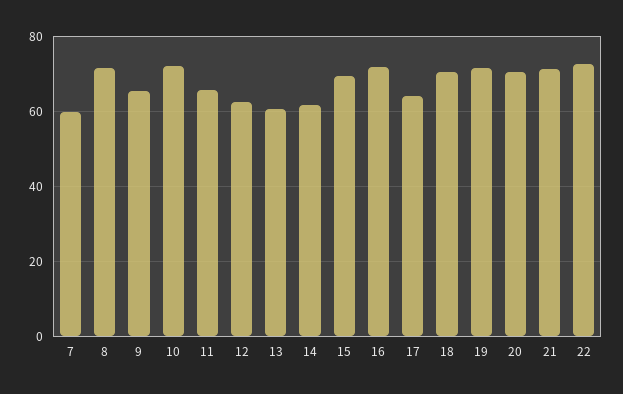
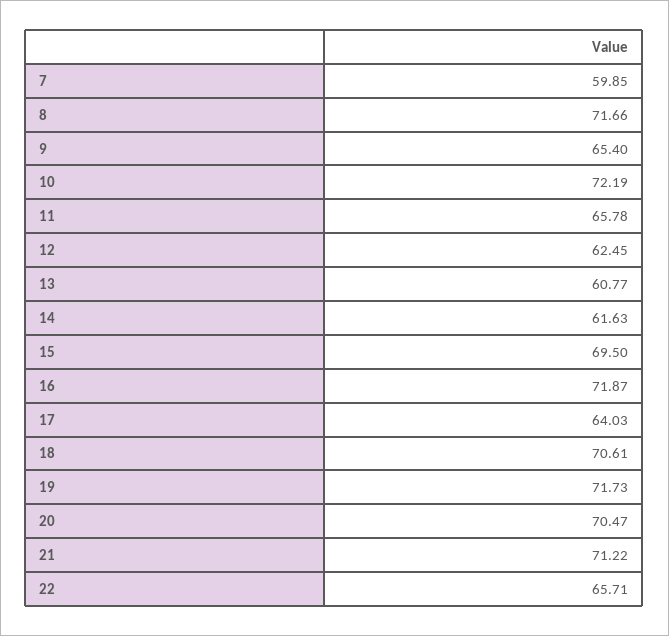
  {
    "7": 59.85,
    "8": 71.66,
    "9": 65.4,
    "10": 72.19,
    "11": 65.78,
    "12": 62.45,
    "13": 60.77,
    "14": 61.63,
    "15": 69.5,
    "16": 71.87,
    "17": 64.03,
    "18": 70.61,
    "19": 71.73,
    "20": 70.47,
    "21": 71.22,
-   "22": 72
+   "22": 65.71
  }

